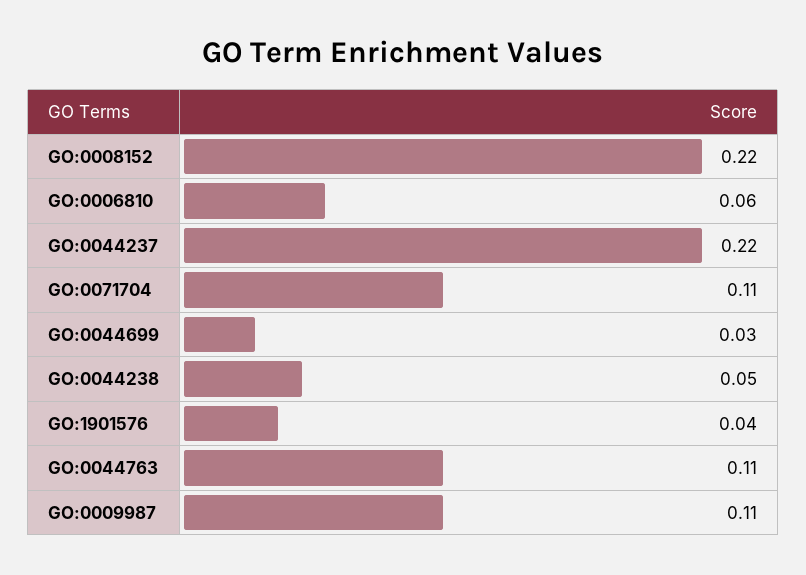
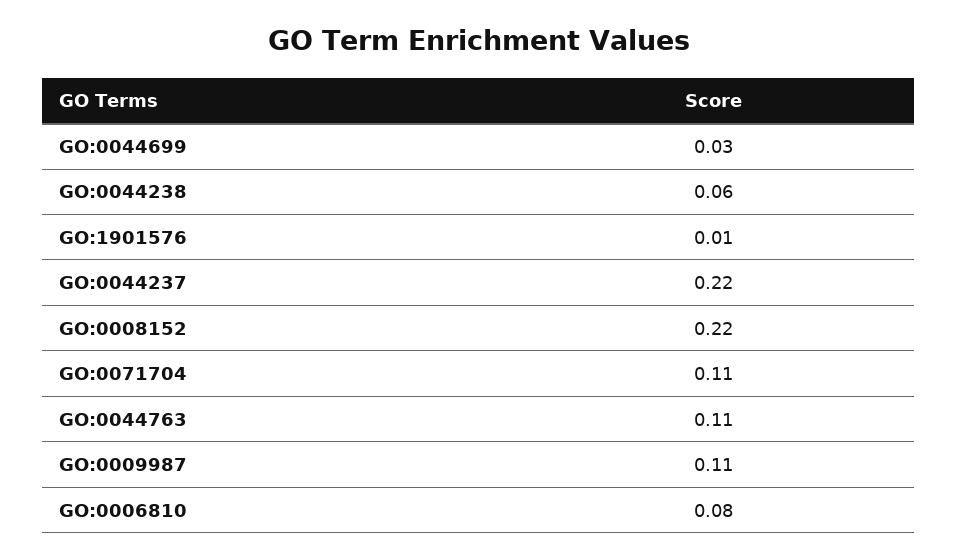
  {
    "GO:0008152": 0.22,
-   "GO:0006810": 0.06,
+   "GO:0006810": 0.08,
    "GO:0044237": 0.22,
    "GO:0071704": 0.11,
    "GO:0044699": 0.03,
-   "GO:0044238": 0.05,
+   "GO:0044238": 0.06,
-   "GO:1901576": 0.04,
+   "GO:1901576": 0.01,
    "GO:0044763": 0.11,
    "GO:0009987": 0.11
  }

